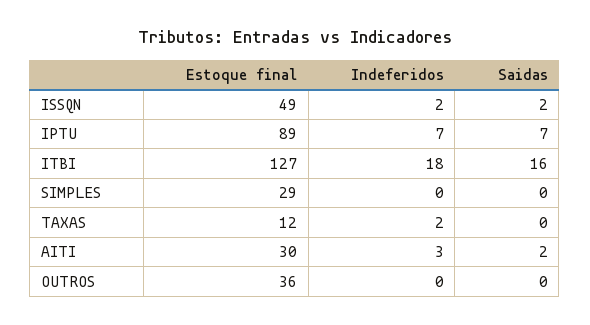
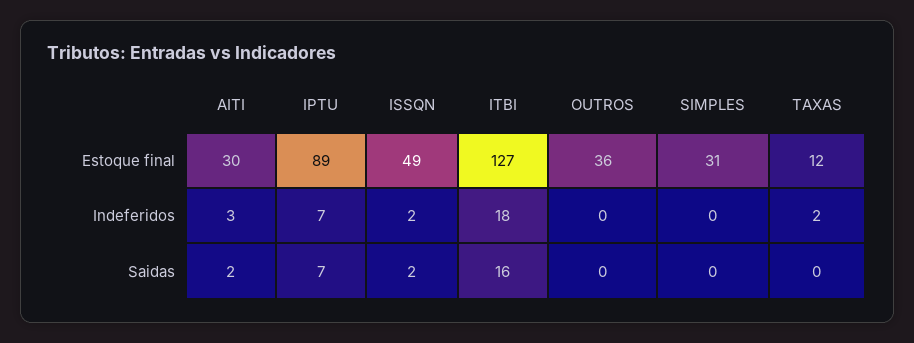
  {
    "Estoque final": {
      "ISSQN": 49,
      "IPTU": 89,
      "ITBI": 127,
-     "SIMPLES": 29,
+     "SIMPLES": 31,
      "TAXAS": 12,
      "AITI": 30,
      "OUTROS": 36
    },
    "Indeferidos": {
      "ISSQN": 2,
      "IPTU": 7,
      "ITBI": 18,
      "SIMPLES": 0,
      "TAXAS": 2,
      "AITI": 3,
      "OUTROS": 0
    },
    "Saidas": {
      "ISSQN": 2,
      "IPTU": 7,
      "ITBI": 16,
      "SIMPLES": 0,
      "TAXAS": 0,
      "AITI": 2,
      "OUTROS": 0
    }
  }

